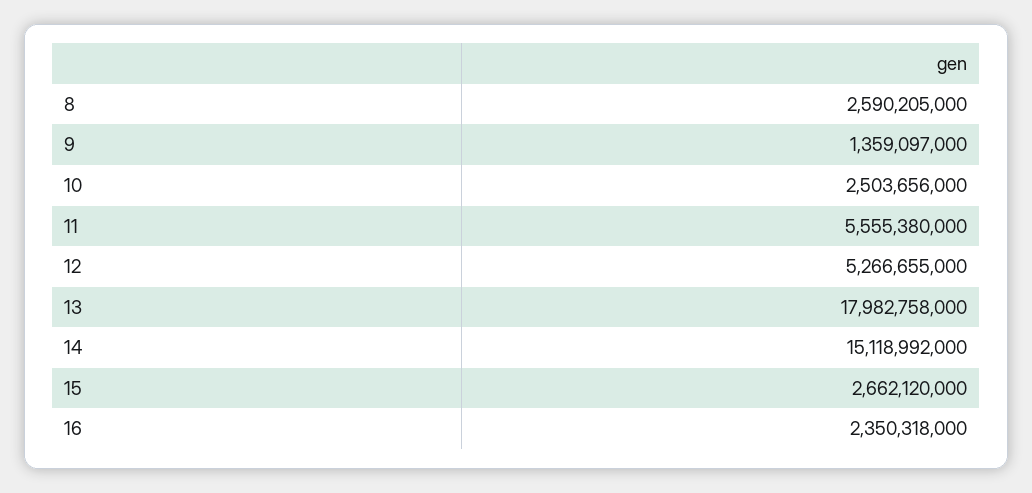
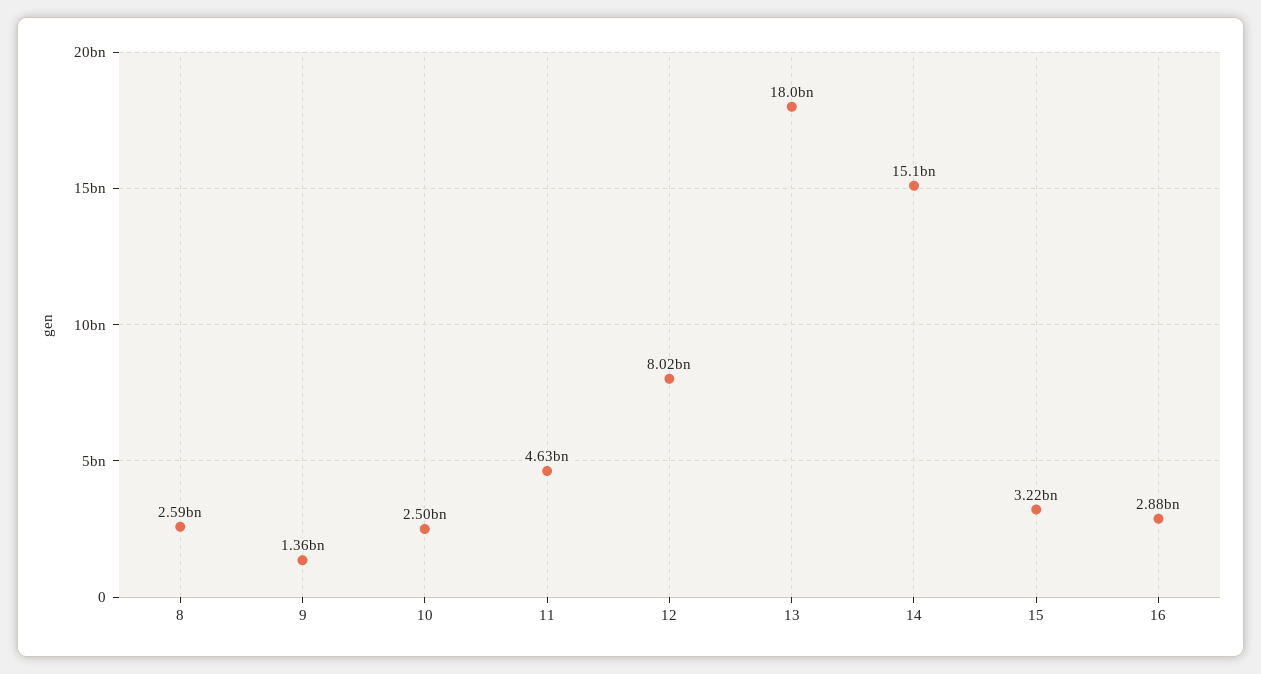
  {
    "8": 2590205000,
    "9": 1359097000,
    "10": 2503656000,
-   "11": 5555380000,
+   "11": 4630000000,
-   "12": 5266655000,
+   "12": 8020000000,
    "13": 17982758000,
    "14": 15118992000,
-   "15": 2662120000,
+   "15": 3220000000,
-   "16": 2350318000
+   "16": 2880000000
  }

